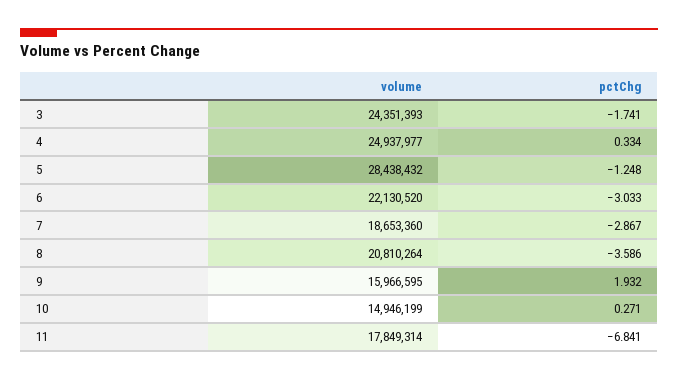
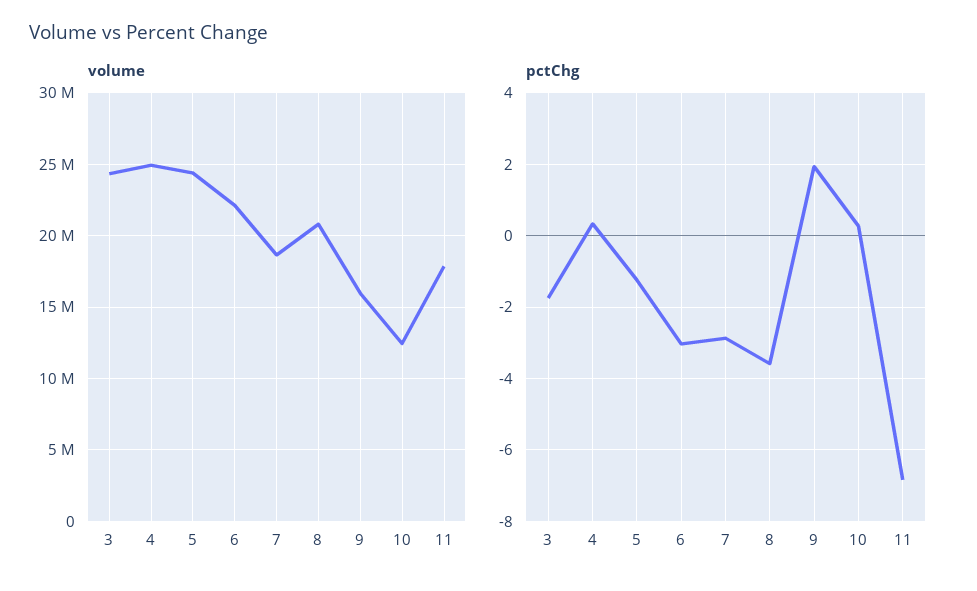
  {
    "volume": {
      "3": 24351393,
      "4": 24937977,
-     "5": 28438432,
+     "5": 24500000,
      "6": 22130520,
      "7": 18653360,
      "8": 20810264,
      "9": 15966595,
-     "10": 14946199,
+     "10": 12500000,
      "11": 17849314
    },
    "pctChg": {
      "3": -1.741,
      "4": 0.334,
      "5": -1.248,
      "6": -3.033,
      "7": -2.867,
      "8": -3.586,
      "9": 1.932,
      "10": 0.271,
      "11": -6.841
    }
  }

